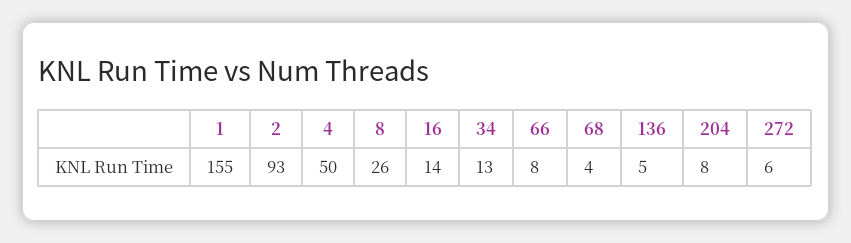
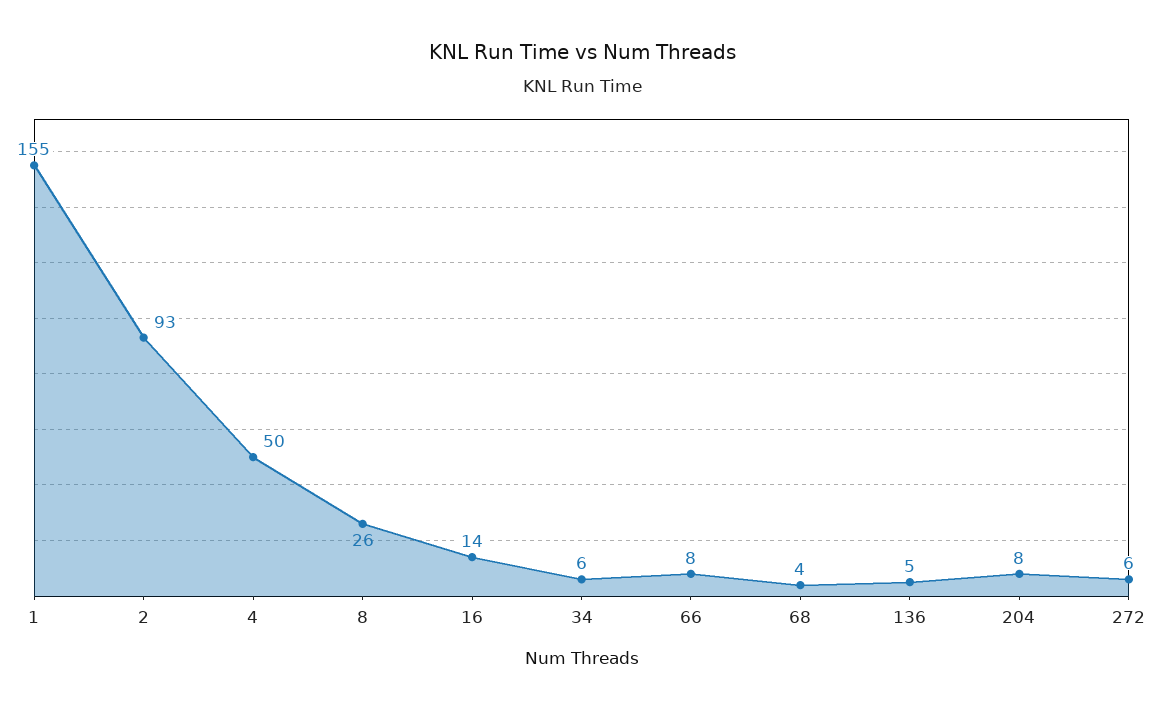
  {
    "1": 155,
    "2": 93,
    "4": 50,
    "8": 26,
    "16": 14,
-   "34": 13,
+   "34": 6,
    "66": 8,
    "68": 4,
    "136": 5,
    "204": 8,
    "272": 6
  }

